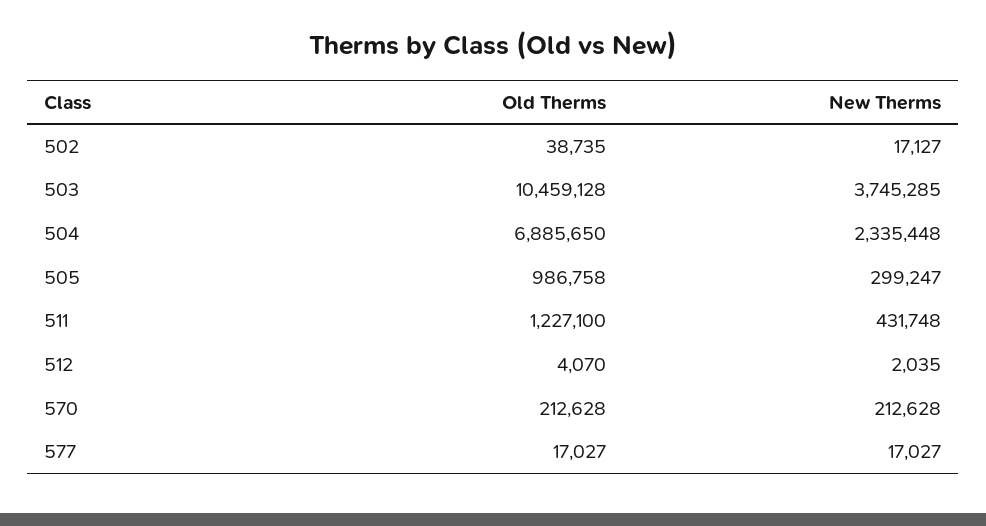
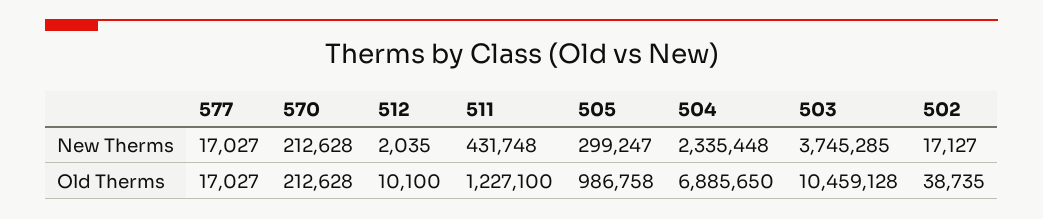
  {
    "Old Therms": {
      "502": 38735,
      "503": 10459128,
      "504": 6885650,
      "505": 986758,
      "511": 1227100,
-     "512": 4070,
+     "512": 10100,
      "570": 212628,
      "577": 17027
    },
    "New Therms": {
      "502": 17127,
      "503": 3745285,
      "504": 2335448,
      "505": 299247,
      "511": 431748,
      "512": 2035,
      "570": 212628,
      "577": 17027
    }
  }

